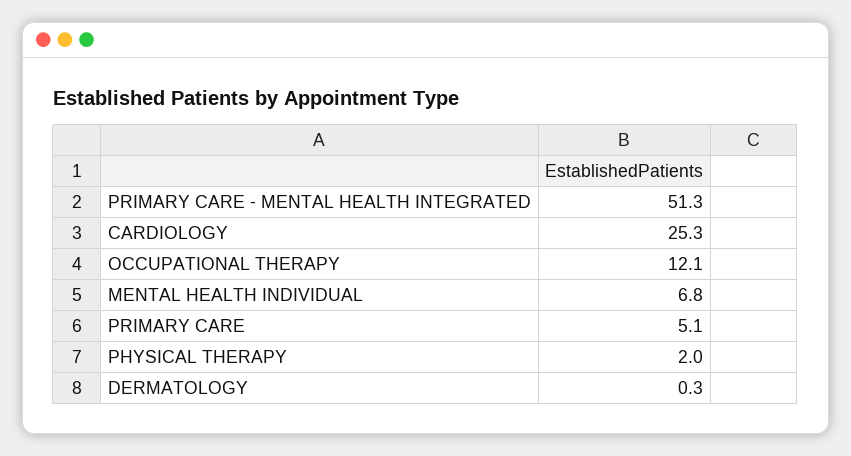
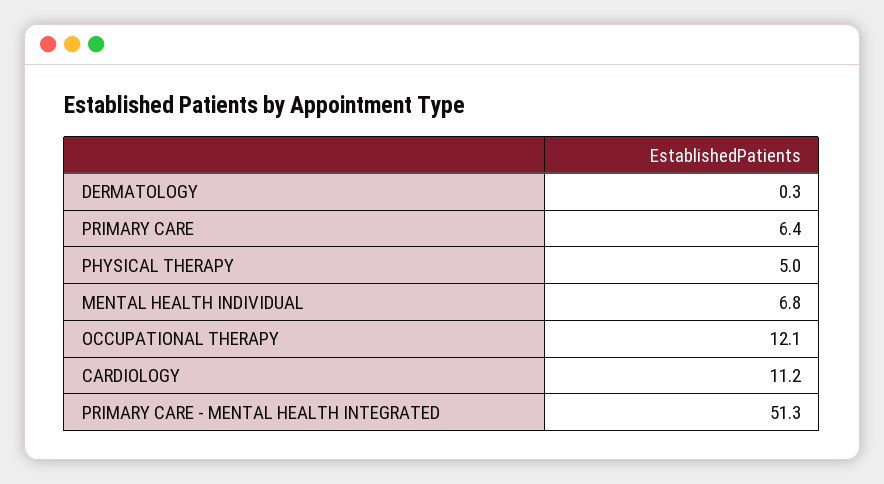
  {
    "PRIMARY CARE - MENTAL HEALTH INTEGRATED": 51.3,
-   "CARDIOLOGY": 25.3,
+   "CARDIOLOGY": 11.2,
    "OCCUPATIONAL THERAPY": 12.1,
    "MENTAL HEALTH INDIVIDUAL": 6.8,
-   "PRIMARY CARE": 5.1,
+   "PRIMARY CARE": 6.4,
-   "PHYSICAL THERAPY": 2,
+   "PHYSICAL THERAPY": 5,
    "DERMATOLOGY": 0.3
  }

